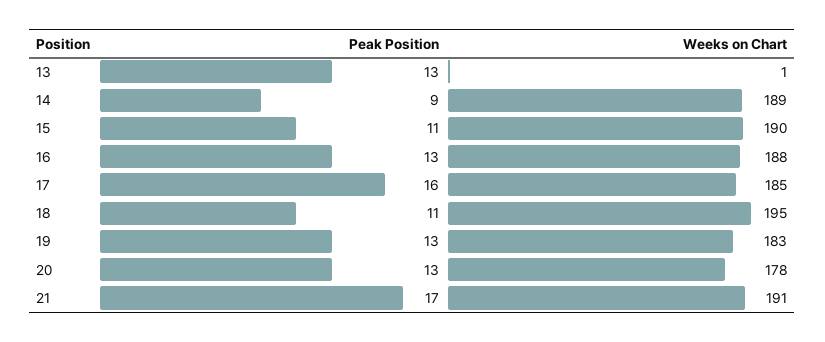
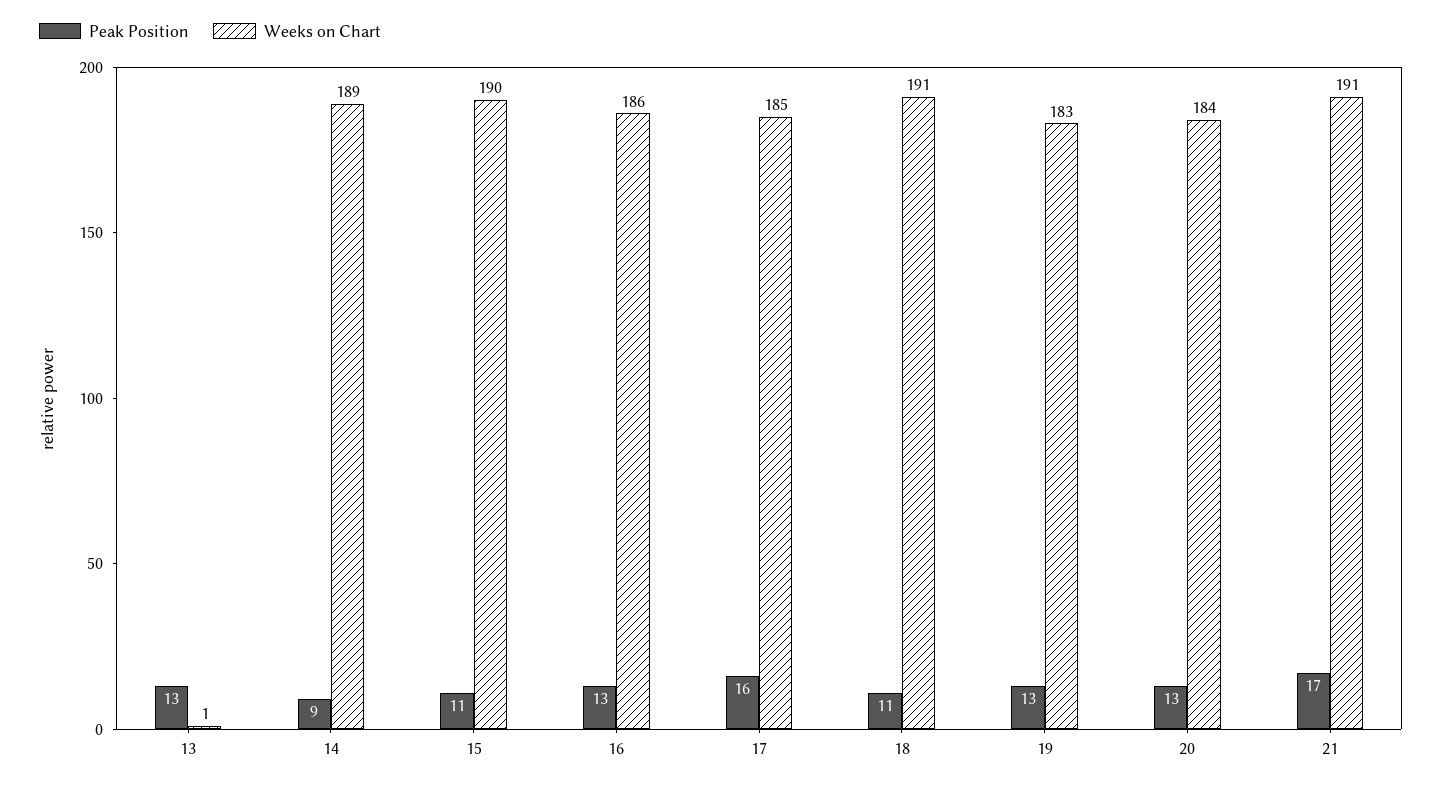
  {
    "Peak Position": {
      "13": 13,
      "14": 9,
      "15": 11,
      "16": 13,
      "17": 16,
      "18": 11,
      "19": 13,
      "20": 13,
      "21": 17
    },
    "Weeks on Chart": {
      "13": 1,
      "14": 189,
      "15": 190,
-     "16": 188,
+     "16": 186,
      "17": 185,
-     "18": 195,
+     "18": 191,
      "19": 183,
-     "20": 178,
+     "20": 184,
      "21": 191
    }
  }

